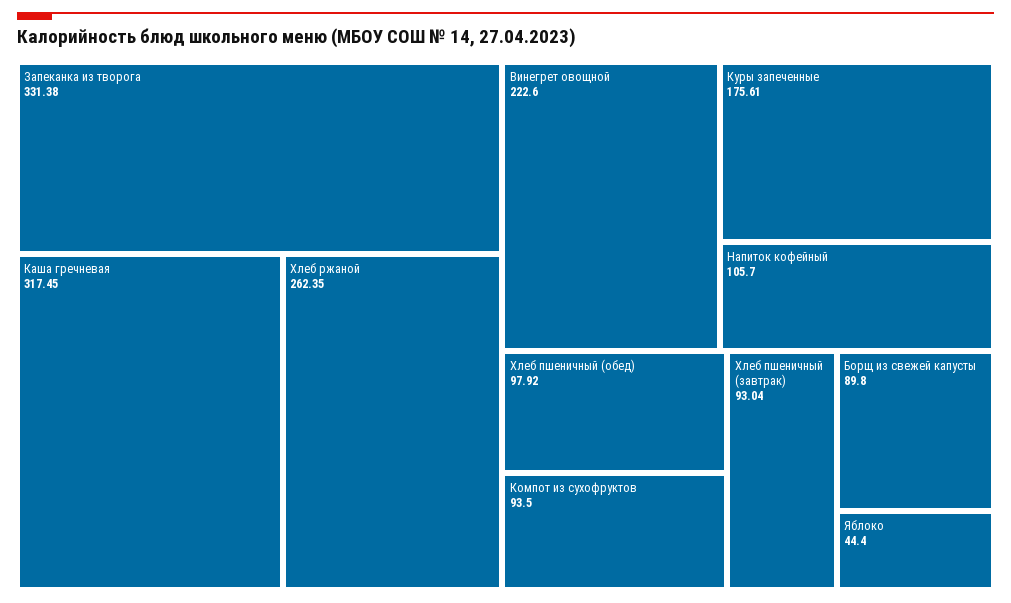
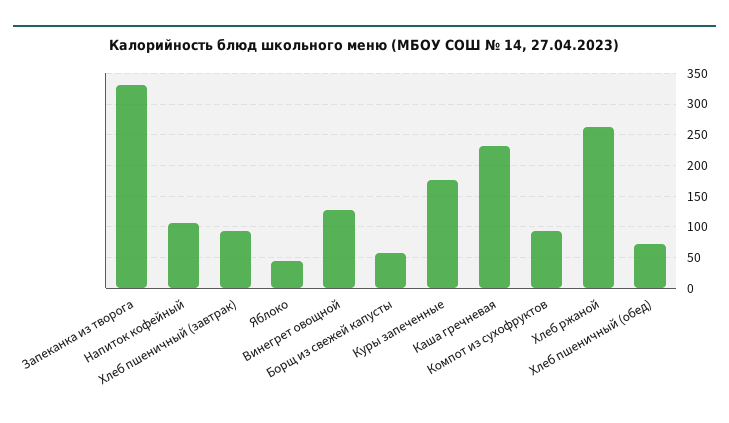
  {
    "Запеканка из творога": 331.38,
-   "Каша гречневая": 317.45,
+   "Каша гречневая": 230,
    "Хлеб ржаной": 262.35,
-   "Винегрет овощной": 222.6,
+   "Винегрет овощной": 130,
    "Куры запеченные": 175.61,
    "Напиток кофейный": 105.7,
-   "Хлеб пшеничный (обед)": 97.92,
+   "Хлеб пшеничный (обед)": 70,
    "Компот из сухофруктов": 93.5,
    "Хлеб пшеничный (завтрак)": 93.04,
-   "Борщ из свежей капусты": 89.8,
+   "Борщ из свежей капусты": 60,
    "Яблоко": 44.4
  }

